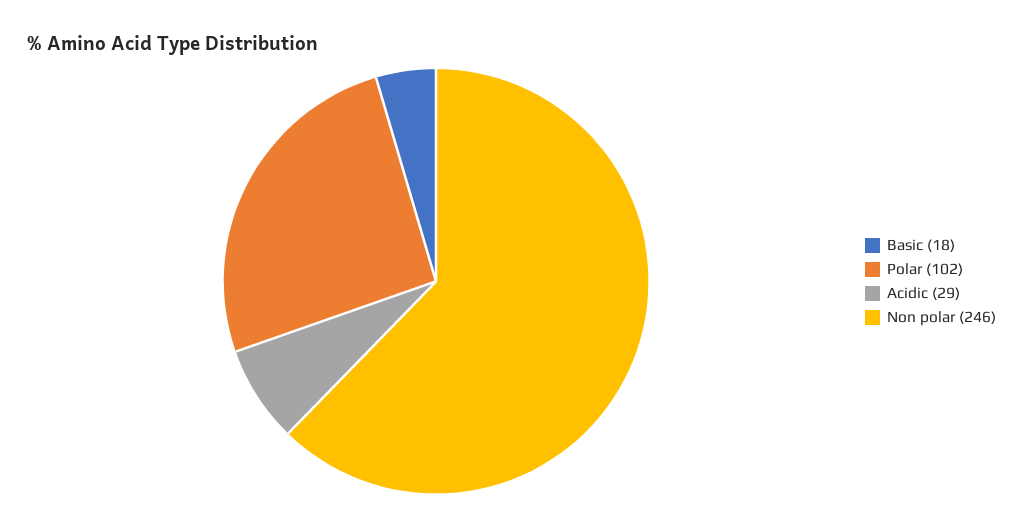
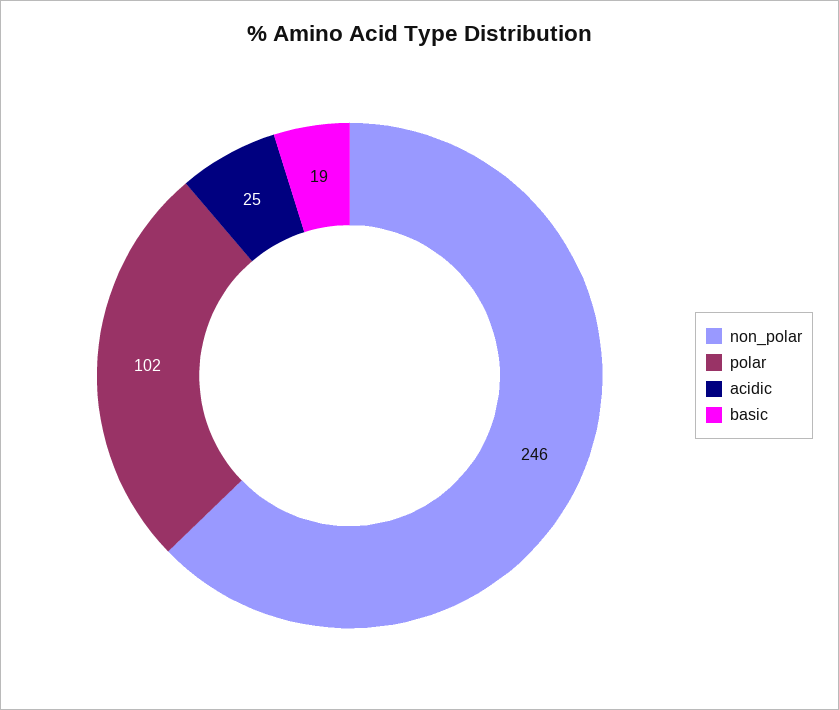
  {
-   "Basic": 18,
+   "Basic": 19,
    "Polar": 102,
-   "Acidic": 29,
+   "Acidic": 25,
    "Non polar": 246
  }

